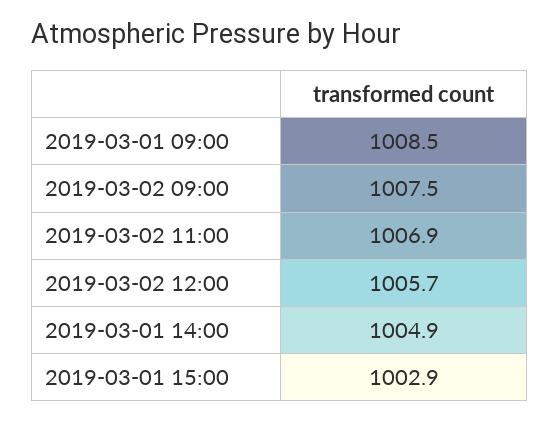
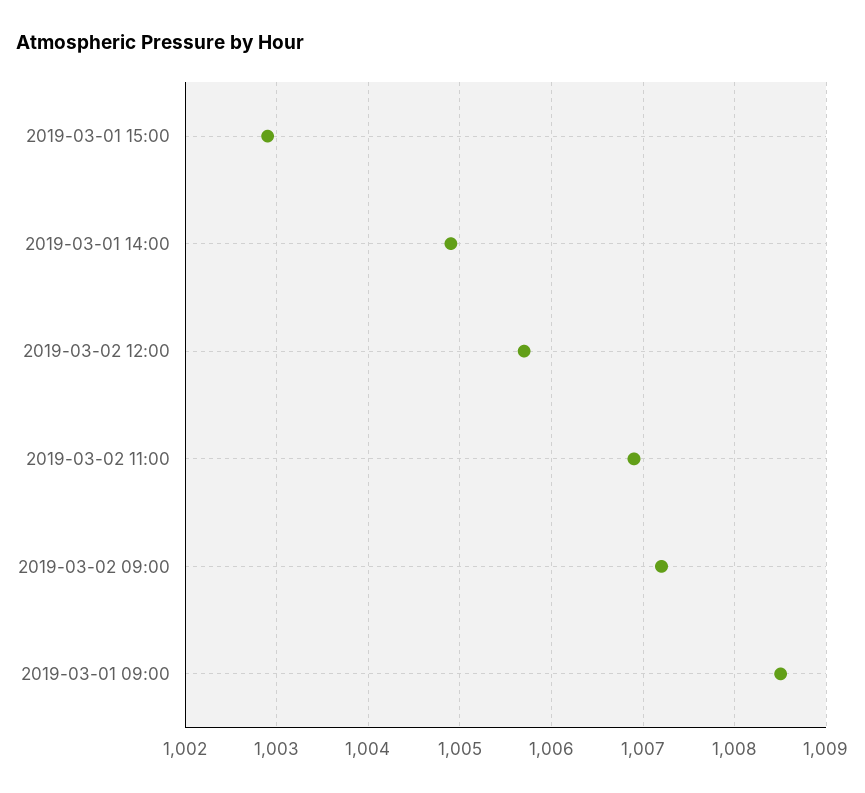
  {
    "2019-03-01 09:00": 1008.5,
-   "2019-03-02 09:00": 1007.5,
+   "2019-03-02 09:00": 1007.2,
    "2019-03-02 11:00": 1006.9,
    "2019-03-02 12:00": 1005.7,
    "2019-03-01 14:00": 1004.9,
    "2019-03-01 15:00": 1002.9
  }

